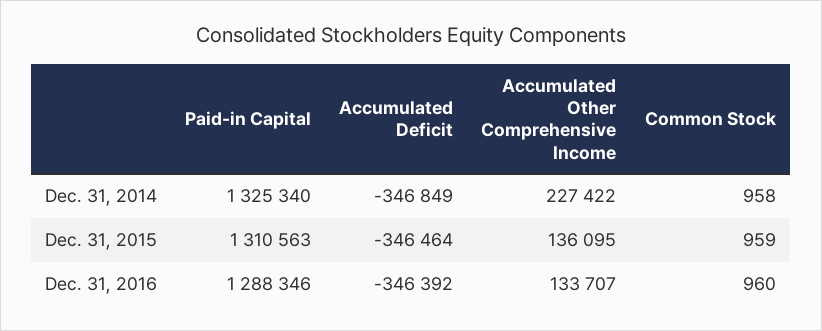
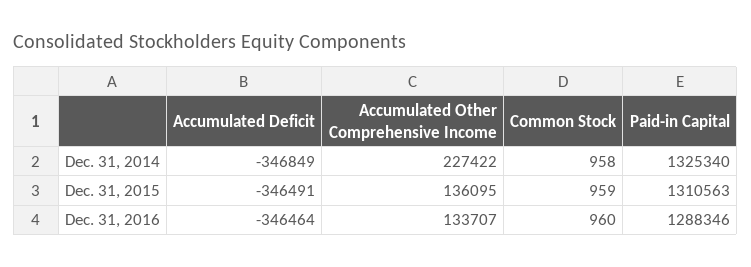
  {
    "Paid-in Capital": {
      "Dec. 31, 2014": 1325340,
      "Dec. 31, 2015": 1310563,
      "Dec. 31, 2016": 1288346
    },
    "Accumulated Deficit": {
      "Dec. 31, 2014": -346849,
-     "Dec. 31, 2015": -346464,
+     "Dec. 31, 2015": -346491,
-     "Dec. 31, 2016": -346392
+     "Dec. 31, 2016": -346464
    },
    "Accumulated Other Comprehensive Income": {
      "Dec. 31, 2014": 227422,
      "Dec. 31, 2015": 136095,
      "Dec. 31, 2016": 133707
    },
    "Common Stock": {
      "Dec. 31, 2014": 958,
      "Dec. 31, 2015": 959,
      "Dec. 31, 2016": 960
    }
  }

